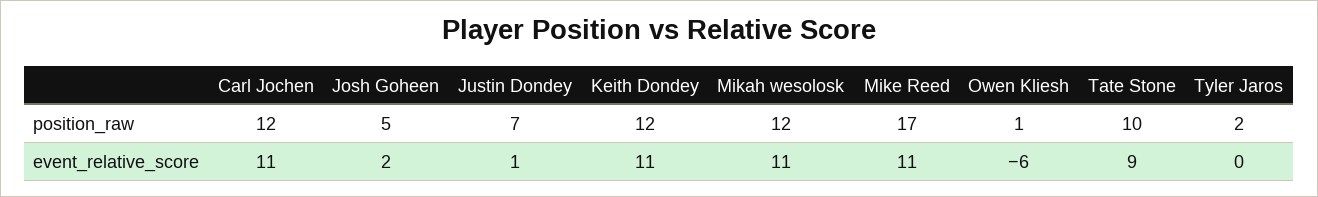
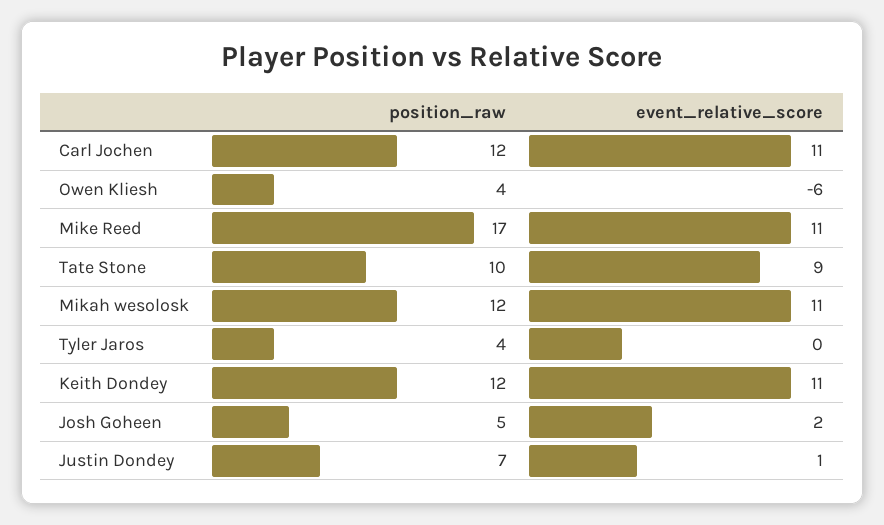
  {
    "Carl Jochen": {
      "position_raw": 12,
      "event_relative_score": 11
    },
    "Josh Goheen": {
      "position_raw": 5,
      "event_relative_score": 2
    },
    "Justin Dondey": {
      "position_raw": 7,
      "event_relative_score": 1
    },
    "Keith Dondey": {
      "position_raw": 12,
      "event_relative_score": 11
    },
    "Mikah wesolosk": {
      "position_raw": 12,
      "event_relative_score": 11
    },
    "Mike Reed": {
      "position_raw": 17,
      "event_relative_score": 11
    },
    "Owen Kliesh": {
-     "position_raw": 1,
+     "position_raw": 4,
      "event_relative_score": -6
    },
    "Tate Stone": {
      "position_raw": 10,
      "event_relative_score": 9
    },
    "Tyler Jaros": {
-     "position_raw": 2,
+     "position_raw": 4,
      "event_relative_score": 0
    }
  }

